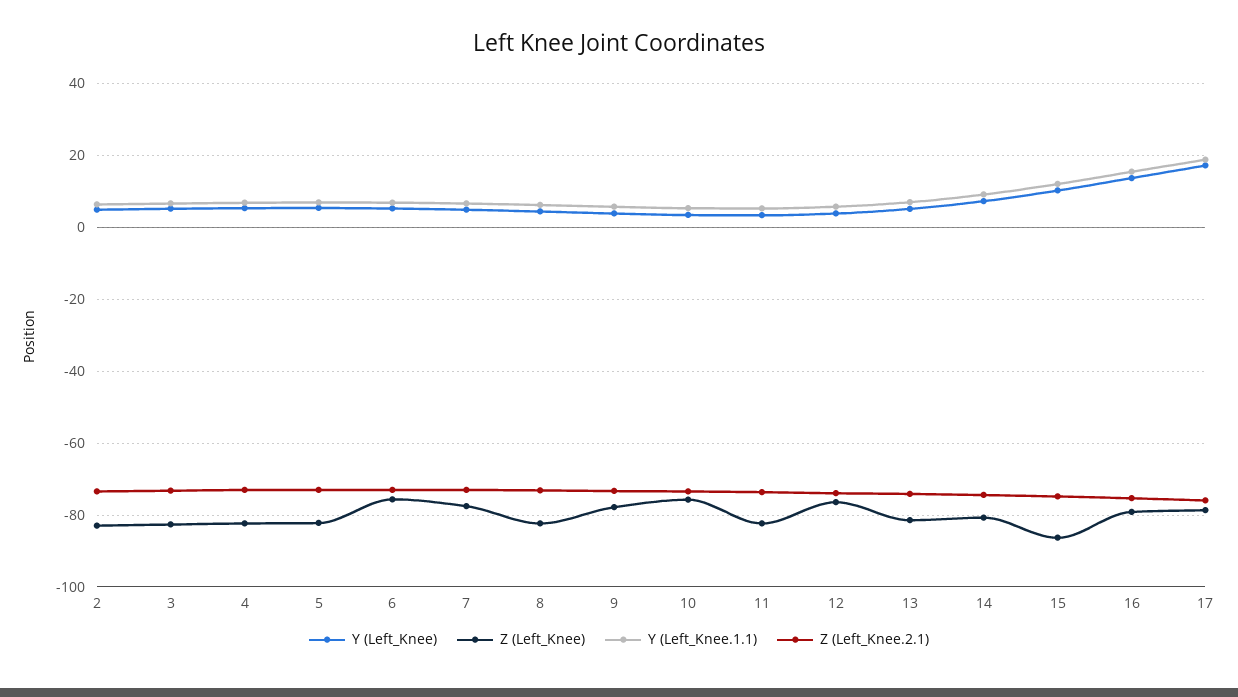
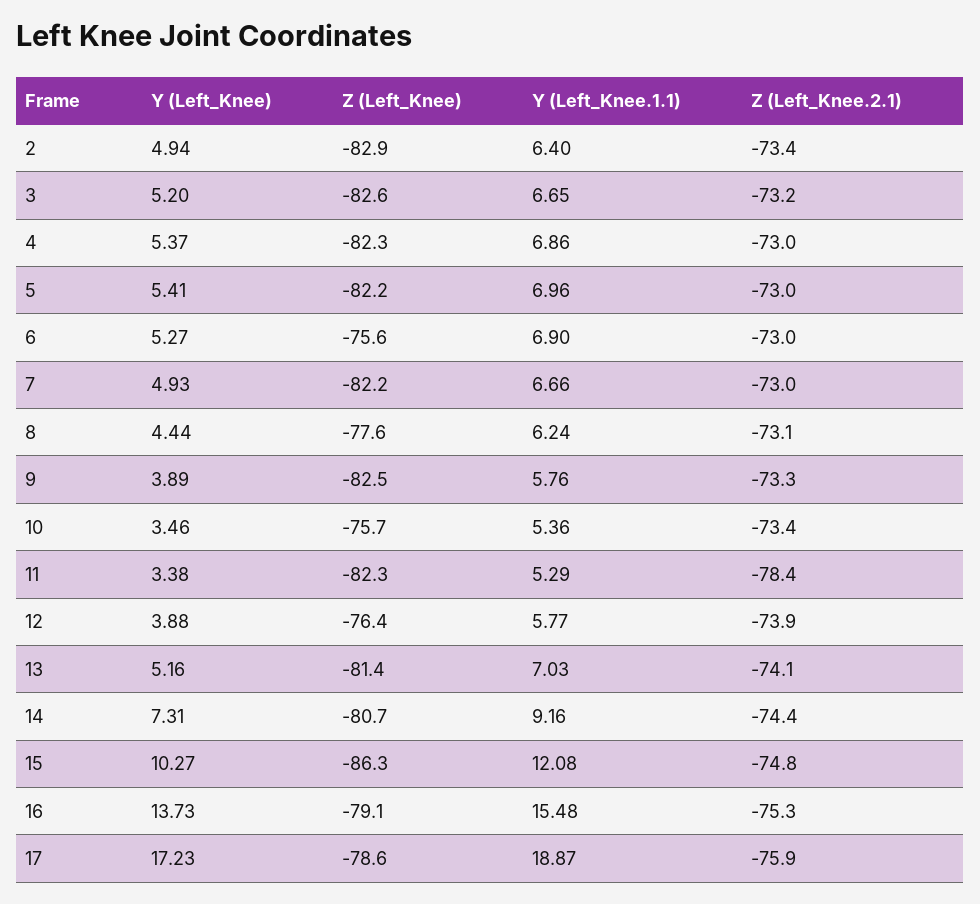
  {
    "Y (Left_Knee)": {
      "2": 4.94,
      "3": 5.2,
      "4": 5.37,
      "5": 5.41,
      "6": 5.27,
      "7": 4.93,
      "8": 4.44,
      "9": 3.89,
      "10": 3.46,
      "11": 3.38,
      "12": 3.88,
      "13": 5.16,
      "14": 7.31,
      "15": 10.27,
      "16": 13.73,
      "17": 17.23
    },
    "Z (Left_Knee)": {
      "2": -82.9,
      "3": -82.6,
      "4": -82.3,
      "5": -82.2,
      "6": -75.6,
-     "7": -78,
+     "7": -82.2,
-     "8": -82,
+     "8": -77.6,
-     "9": -78,
+     "9": -82.5,
      "10": -75.7,
      "11": -82.3,
      "12": -76.4,
      "13": -81.4,
      "14": -80.7,
      "15": -86.3,
      "16": -79.1,
      "17": -78.6
    },
    "Y (Left_Knee.1.1)": {
      "2": 6.4,
      "3": 6.65,
      "4": 6.86,
      "5": 6.96,
      "6": 6.9,
      "7": 6.66,
      "8": 6.24,
      "9": 5.76,
      "10": 5.36,
      "11": 5.29,
      "12": 5.77,
      "13": 7.03,
      "14": 9.16,
      "15": 12.08,
      "16": 15.48,
      "17": 18.87
    },
    "Z (Left_Knee.2.1)": {
      "2": -73.4,
      "3": -73.2,
      "4": -73,
      "5": -73,
      "6": -73,
      "7": -73,
      "8": -73.1,
      "9": -73.3,
      "10": -73.4,
-     "11": -74,
+     "11": -78.4,
      "12": -73.9,
      "13": -74.1,
      "14": -74.4,
      "15": -74.8,
      "16": -75.3,
      "17": -75.9
    }
  }

